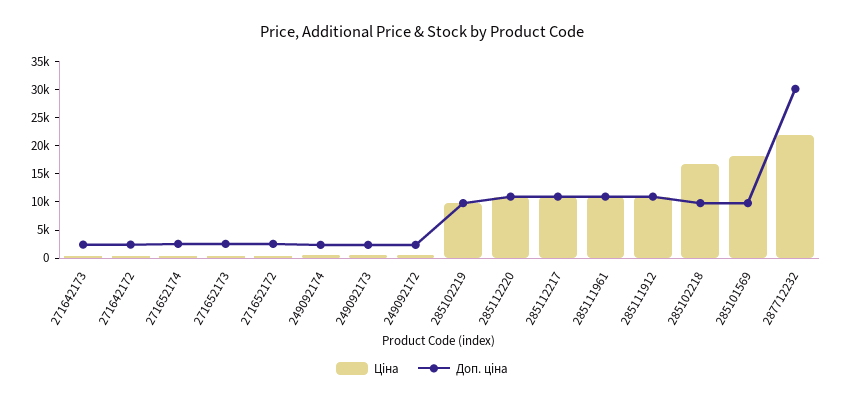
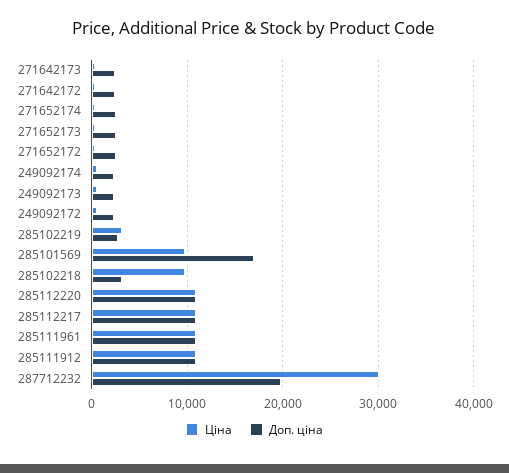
  {
    "Ціна": {
      "271642173": 0,
      "271642172": 0,
      "271652174": 0,
      "271652173": 0,
      "271652172": 0,
      "249092174": 1000,
      "249092173": 1000,
      "249092172": 1000,
-     "285102219": 10000,
+     "285102219": 3000,
      "285112220": 11000,
      "285112217": 11000,
      "285111961": 11000,
      "285111912": 11000,
-     "285102218": 17500,
+     "285102218": 10000,
-     "285101569": 17500,
+     "285101569": 10000,
-     "287712232": 22500
+     "287712232": 30000
    },
    "Доп. ціна": {
      "271642173": 2000,
      "271642172": 2000,
      "271652174": 3000,
      "271652173": 3000,
      "271652172": 3000,
      "249092174": 2000,
      "249092173": 2000,
      "249092172": 2000,
-     "285102219": 10000,
+     "285102219": 3000,
      "285112220": 11000,
      "285112217": 11000,
      "285111961": 11000,
      "285111912": 11000,
-     "285102218": 10000,
+     "285102218": 3000,
-     "285101569": 10000,
+     "285101569": 17000,
-     "287712232": 30000
+     "287712232": 20000
    }
  }

